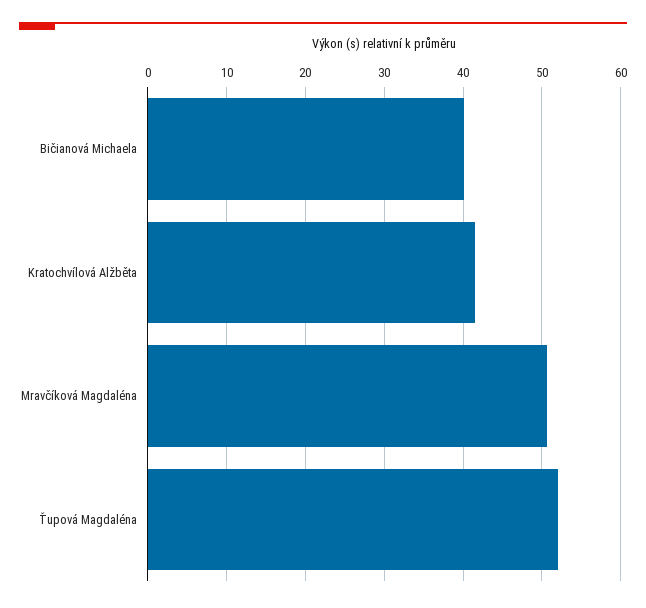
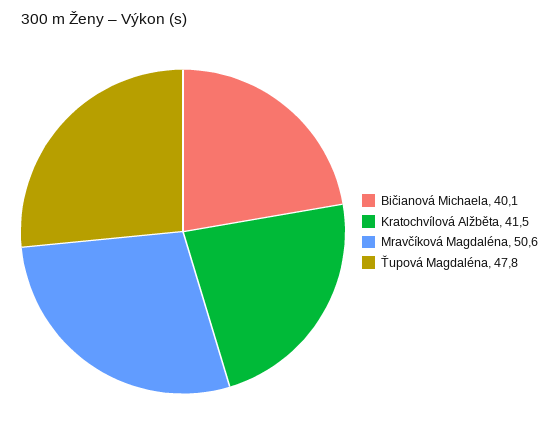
  {
    "Bičianová Michaela": 40.1,
    "Kratochvílová Alžběta": 41.5,
    "Mravčíková Magdaléna": 50.6,
-   "Ťupová Magdaléna": 52
+   "Ťupová Magdaléna": 47.8
  }

